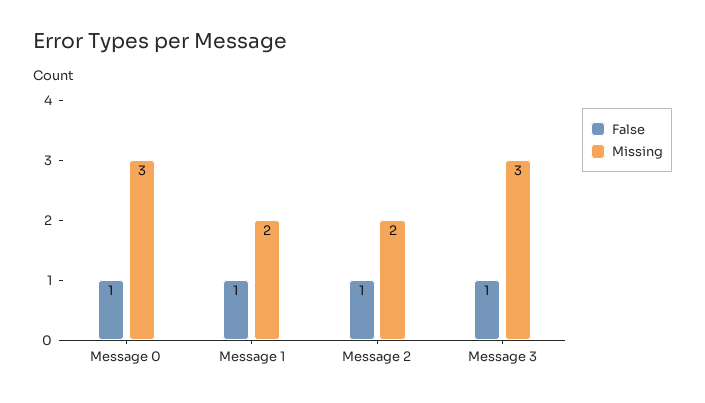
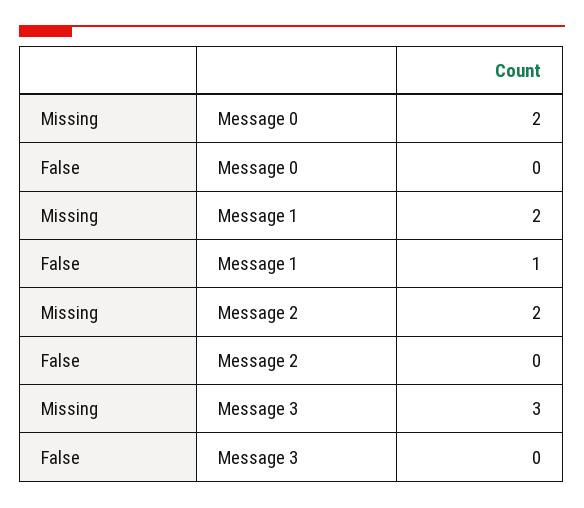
  {
    "False": {
-     "Message 0": 1,
+     "Message 0": 0,
      "Message 1": 1,
-     "Message 2": 1,
+     "Message 2": 0,
-     "Message 3": 1
+     "Message 3": 0
    },
    "Missing": {
-     "Message 0": 3,
+     "Message 0": 2,
      "Message 1": 2,
      "Message 2": 2,
      "Message 3": 3
    }
  }

